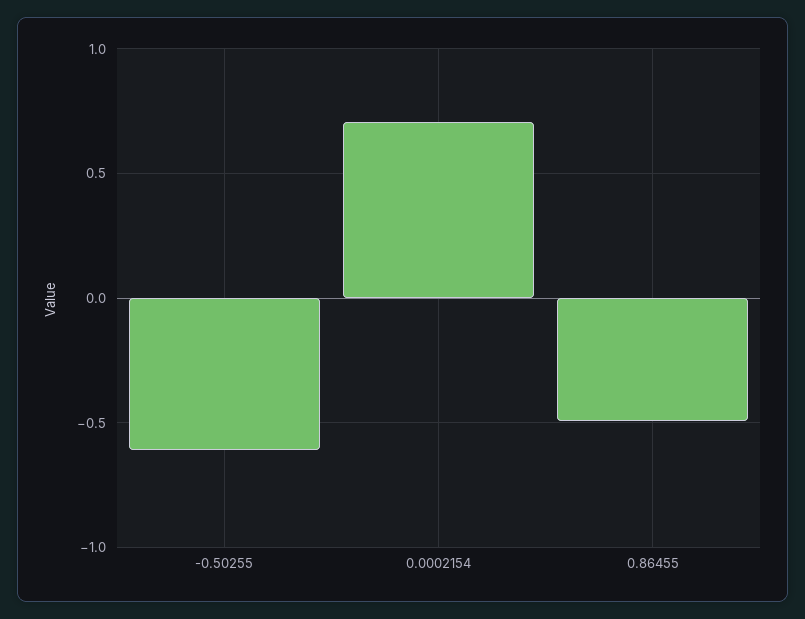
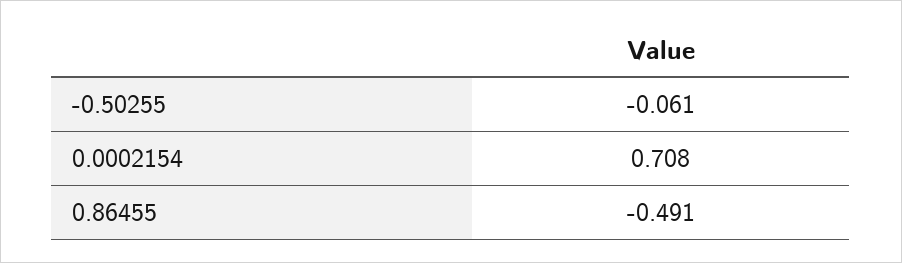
  {
-   "-0.50255": -0.6,
+   "-0.50255": -0.061,
    "0.0002154": 0.708,
    "0.86455": -0.491
  }

